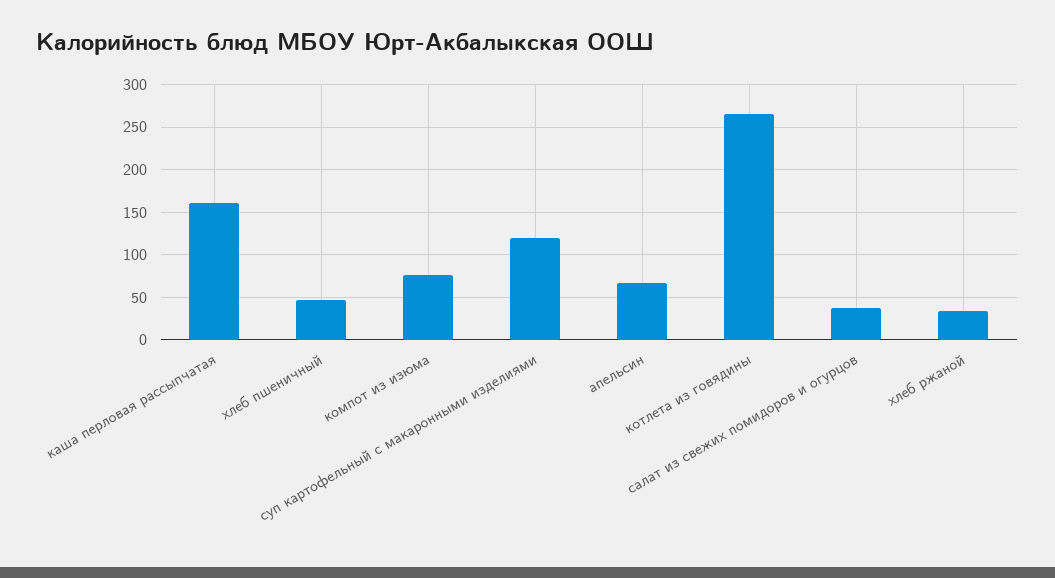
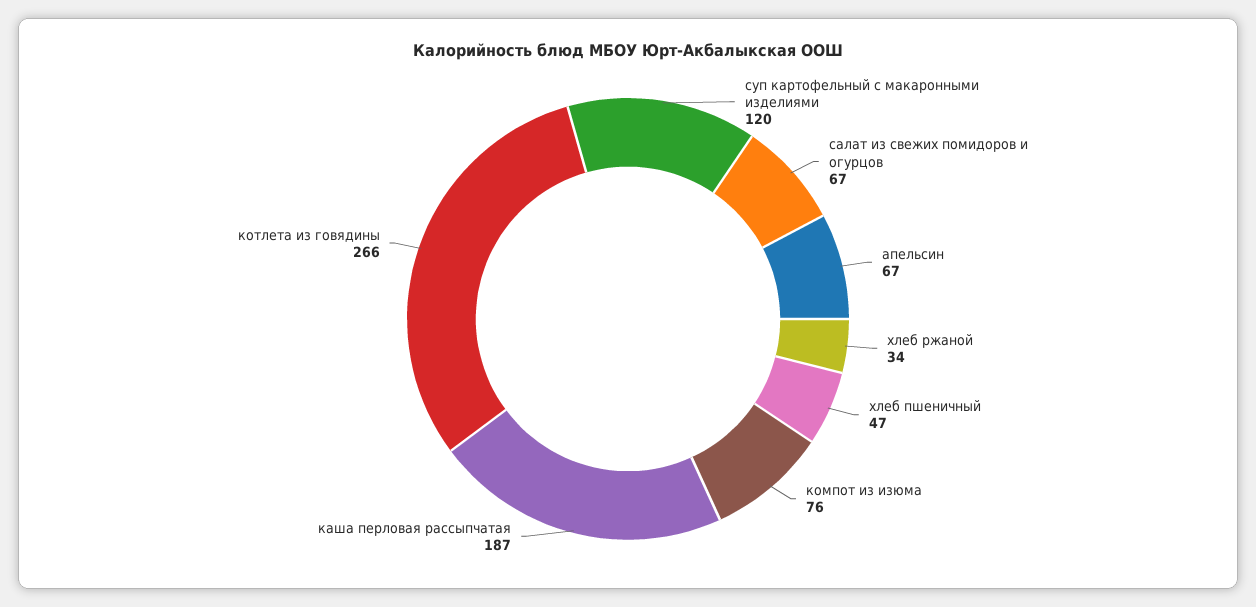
  {
-   "каша перловая рассыпчатая": 160,
+   "каша перловая рассыпчатая": 187,
    "хлеб пшеничный": 47,
    "компот из изюма": 76,
    "суп картофельный с макаронными изделиями": 120,
    "апельсин": 67,
    "котлета из говядины": 266,
-   "салат из свежих помидоров и огурцов": 40,
+   "салат из свежих помидоров и огурцов": 67,
    "хлеб ржаной": 34
  }

